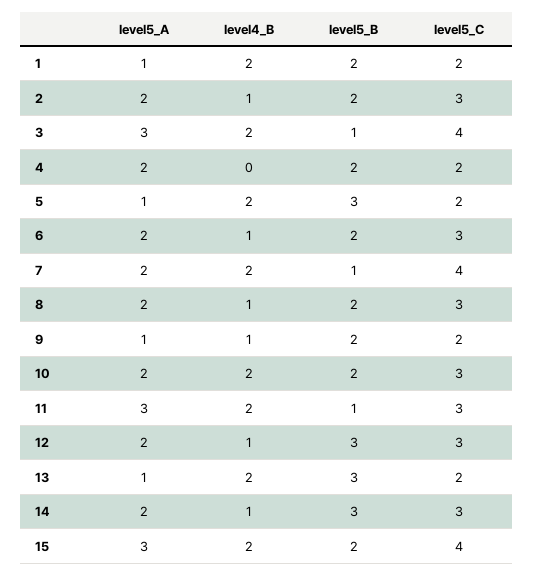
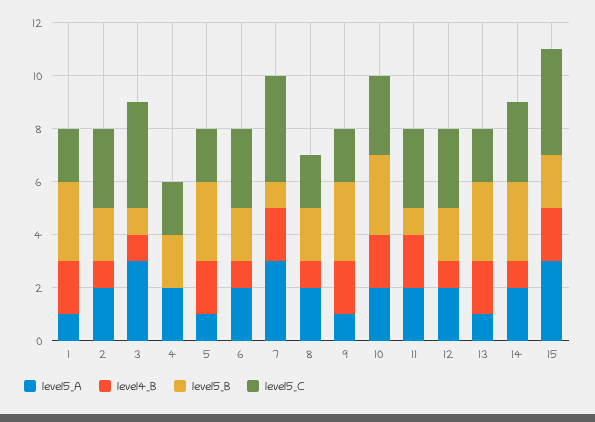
  {
    "level5_A": {
      "1": 1,
      "2": 2,
      "3": 3,
      "4": 2,
      "5": 1,
      "6": 2,
-     "7": 2,
+     "7": 3,
      "8": 2,
      "9": 1,
      "10": 2,
-     "11": 3,
+     "11": 2,
      "12": 2,
      "13": 1,
      "14": 2,
      "15": 3
    },
    "level4_B": {
      "1": 2,
      "2": 1,
-     "3": 2,
+     "3": 1,
      "4": 0,
      "5": 2,
      "6": 1,
      "7": 2,
      "8": 1,
-     "9": 1,
+     "9": 2,
      "10": 2,
      "11": 2,
      "12": 1,
      "13": 2,
      "14": 1,
      "15": 2
    },
    "level5_B": {
-     "1": 2,
+     "1": 3,
      "2": 2,
      "3": 1,
      "4": 2,
      "5": 3,
      "6": 2,
      "7": 1,
      "8": 2,
-     "9": 2,
+     "9": 3,
-     "10": 2,
+     "10": 3,
      "11": 1,
-     "12": 3,
+     "12": 2,
      "13": 3,
      "14": 3,
      "15": 2
    },
    "level5_C": {
      "1": 2,
      "2": 3,
      "3": 4,
      "4": 2,
      "5": 2,
      "6": 3,
      "7": 4,
-     "8": 3,
+     "8": 2,
      "9": 2,
      "10": 3,
      "11": 3,
      "12": 3,
      "13": 2,
      "14": 3,
      "15": 4
    }
  }

